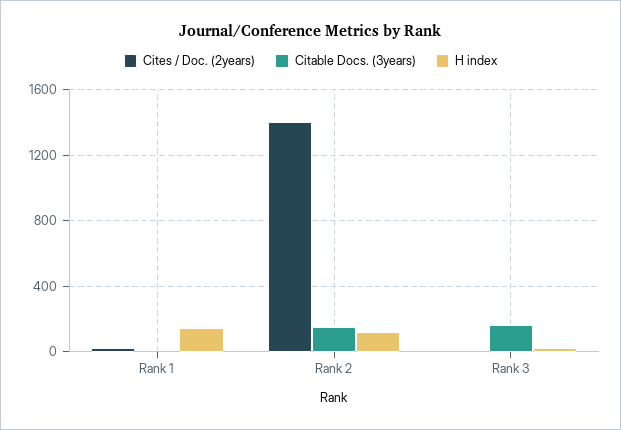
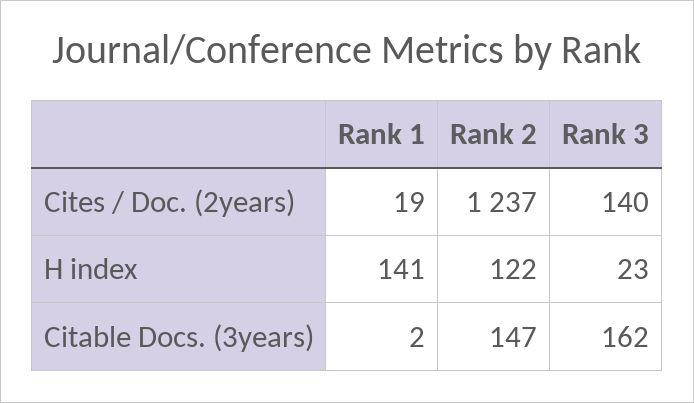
  {
    "Cites / Doc. (2years)": {
      "Rank 1": 19,
-     "Rank 2": 1400,
+     "Rank 2": 1237,
-     "Rank 3": 0
+     "Rank 3": 140
    },
    "Citable Docs. (3years)": {
      "Rank 1": 2,
      "Rank 2": 147,
      "Rank 3": 162
    },
    "H index": {
      "Rank 1": 141,
      "Rank 2": 122,
      "Rank 3": 23
    }
  }

